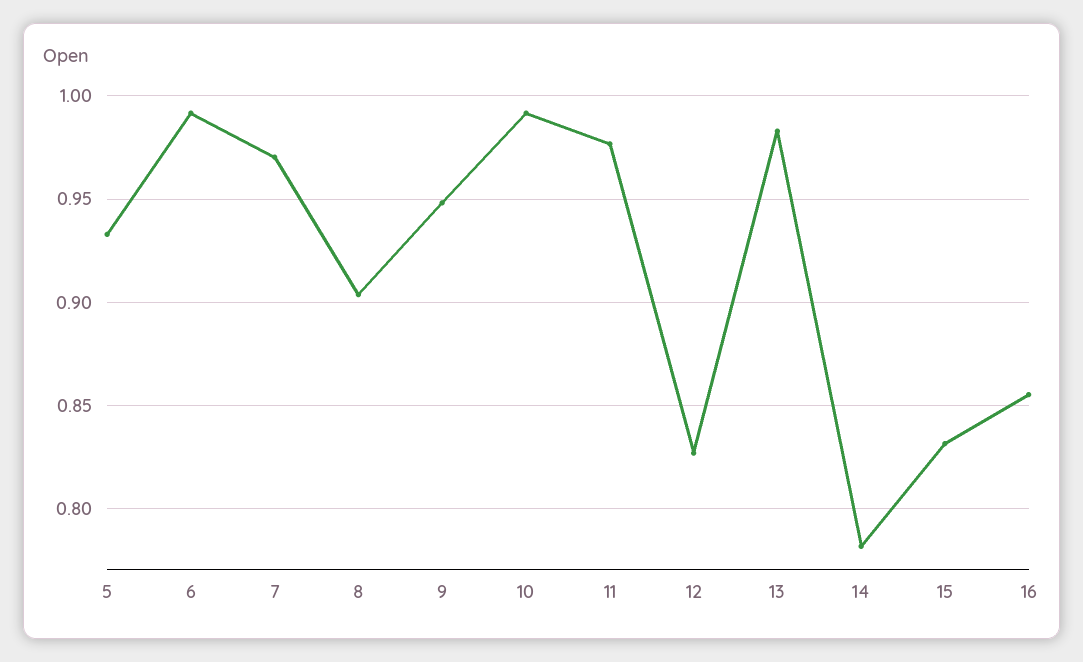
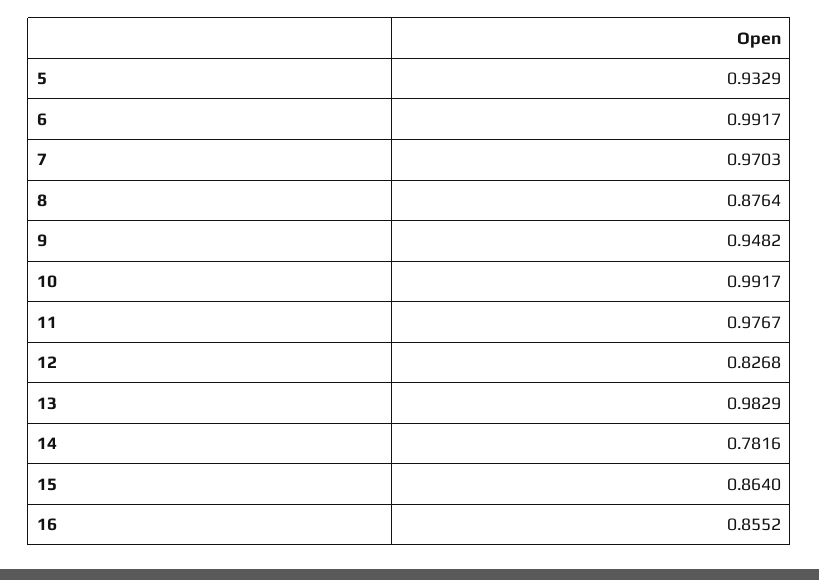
  {
    "5": 0.9329,
    "6": 0.9917,
    "7": 0.9703,
-   "8": 0.905,
+   "8": 0.8764,
    "9": 0.9482,
    "10": 0.9917,
    "11": 0.9767,
    "12": 0.8268,
    "13": 0.9829,
    "14": 0.7816,
-   "15": 0.83,
+   "15": 0.864,
    "16": 0.8552
  }

